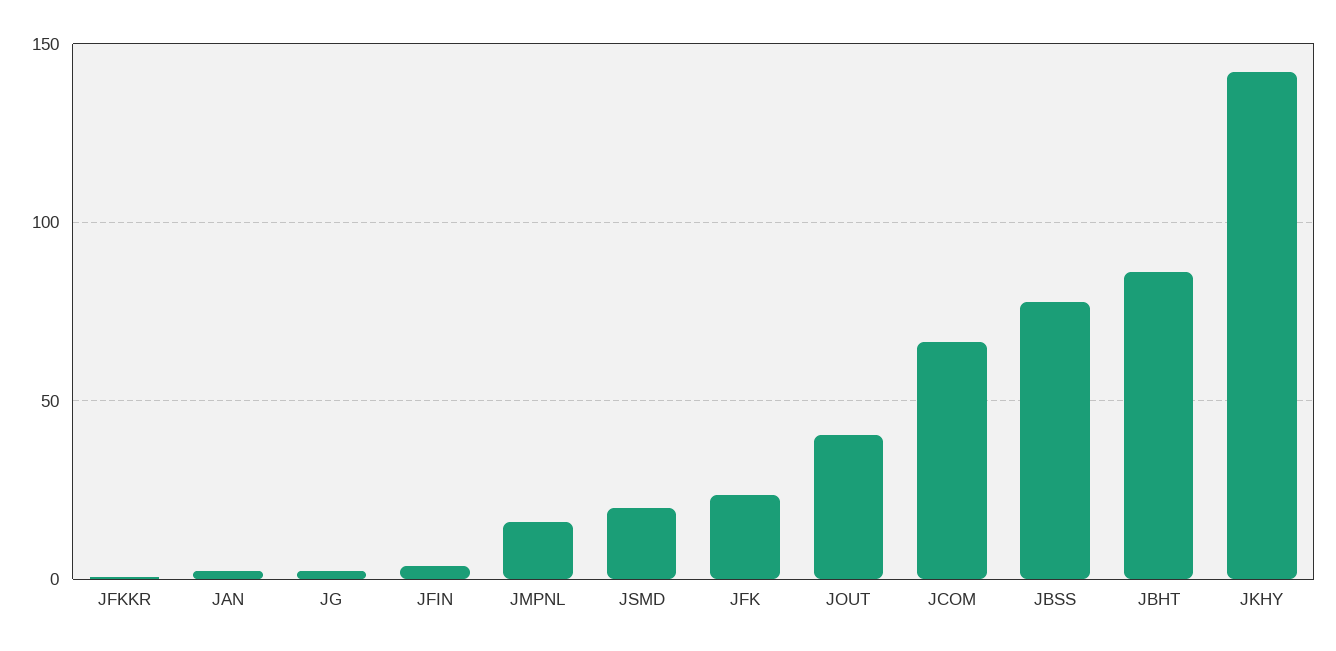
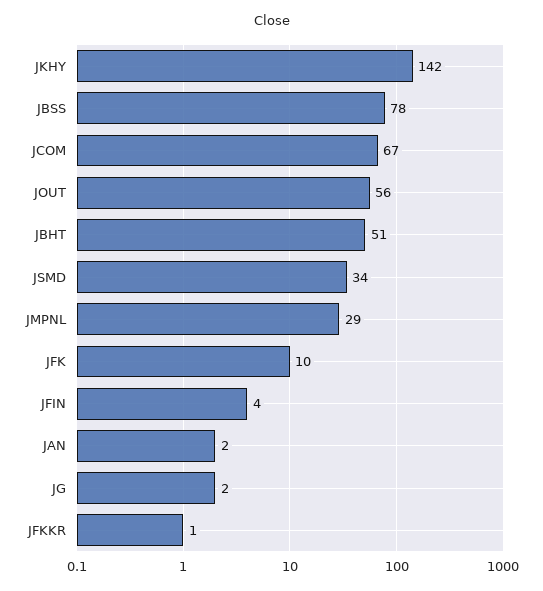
  {
    "JFKKR": 1,
    "JAN": 2,
    "JG": 2,
    "JFIN": 4,
-   "JMPNL": 15,
+   "JMPNL": 29,
-   "JSMD": 20,
+   "JSMD": 34,
-   "JFK": 25,
+   "JFK": 10,
-   "JOUT": 40,
+   "JOUT": 56,
    "JCOM": 67,
    "JBSS": 78,
-   "JBHT": 85,
+   "JBHT": 51,
    "JKHY": 142
  }

